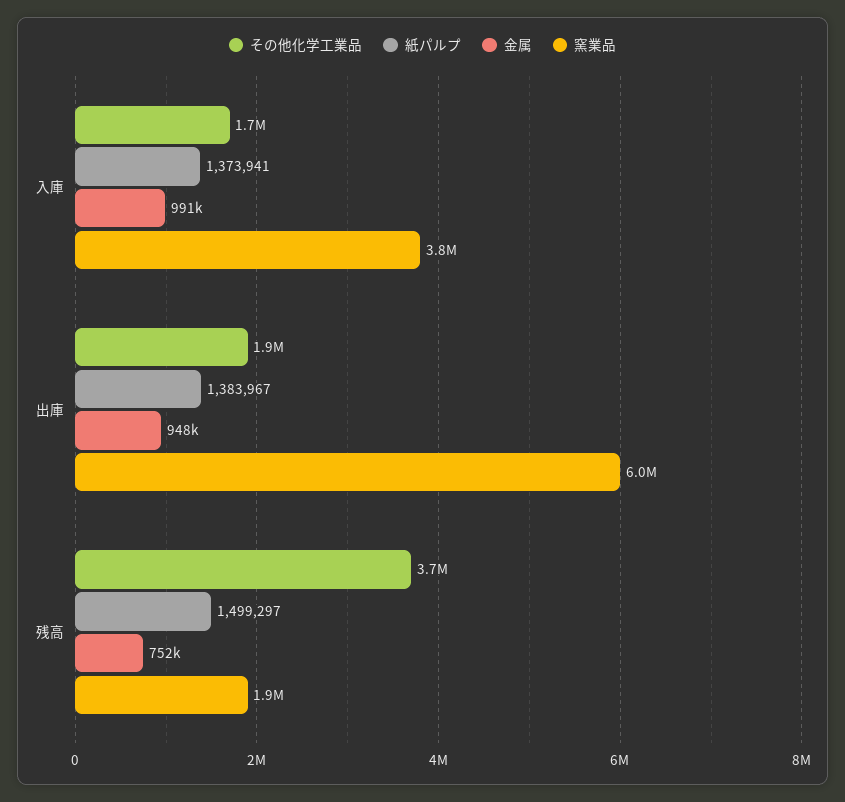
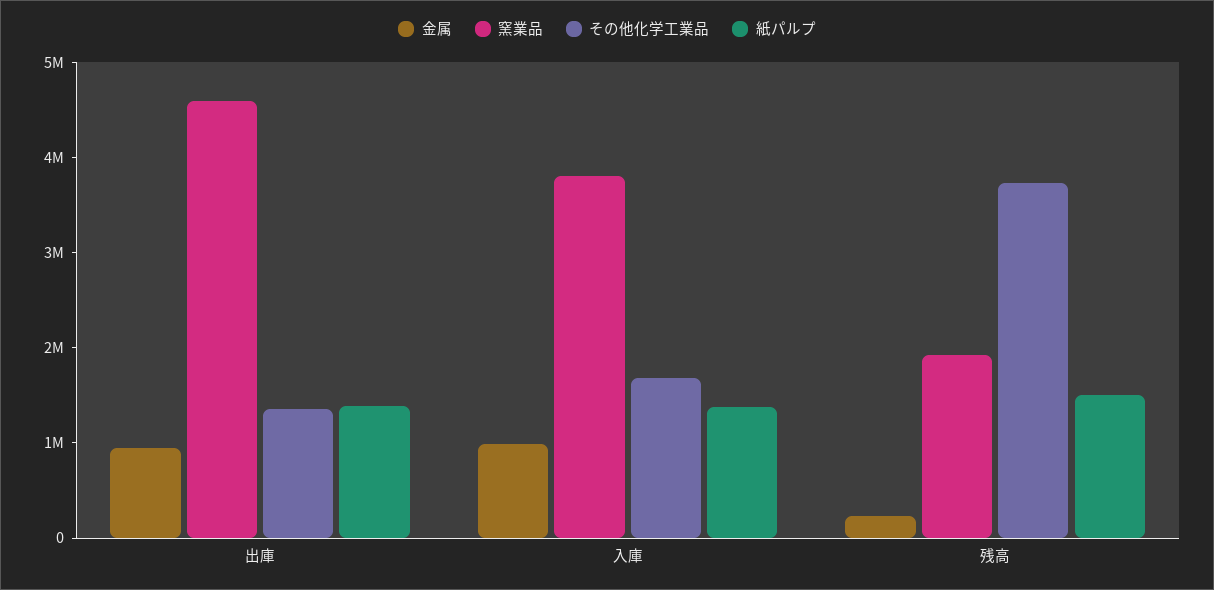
  {
    "その他化学工業品": {
      "入庫": 1700000,
-     "出庫": 1900000,
+     "出庫": 1400000,
      "残高": 3700000
    },
    "紙パルプ": {
      "入庫": 1373941,
      "出庫": 1383967,
      "残高": 1499297
    },
    "金属": {
      "入庫": 991000,
      "出庫": 948000,
-     "残高": 752000
+     "残高": 200000
    },
    "窯業品": {
      "入庫": 3800000,
-     "出庫": 6000000,
+     "出庫": 4600000,
      "残高": 1900000
    }
  }

